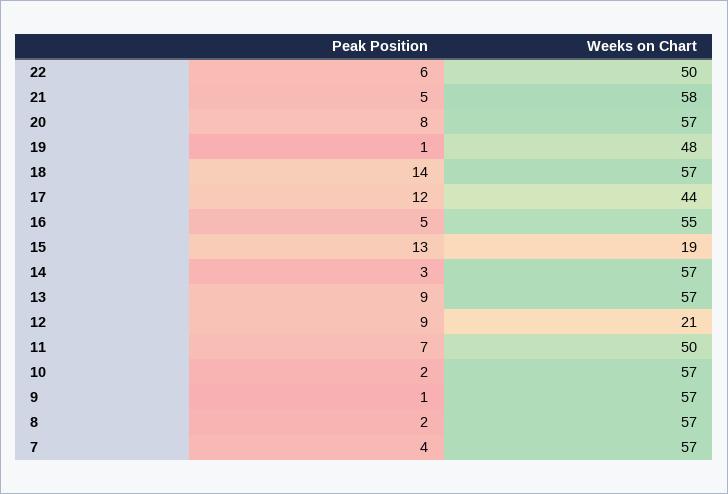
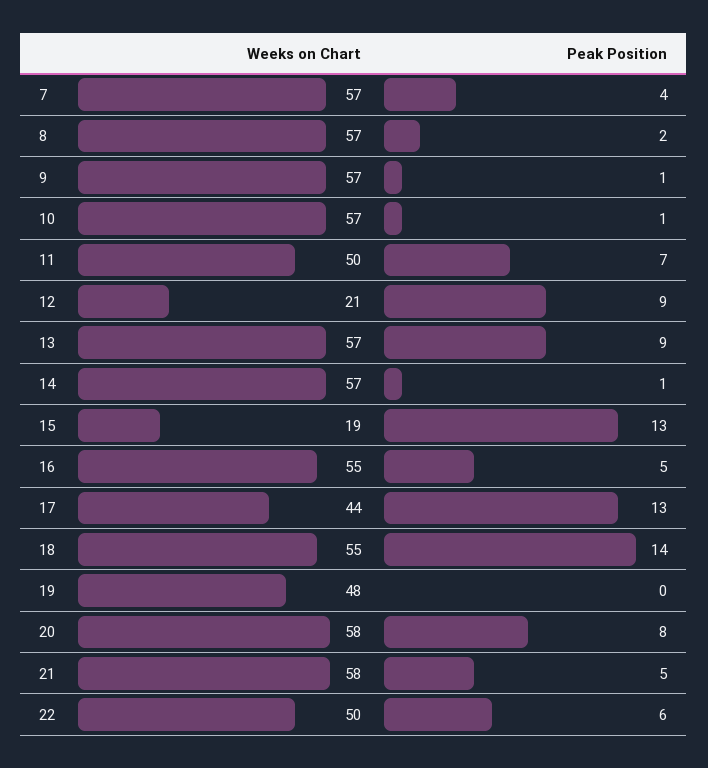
  {
    "Peak Position": {
      "22": 6,
      "21": 5,
      "20": 8,
-     "19": 1,
+     "19": 0,
      "18": 14,
-     "17": 12,
+     "17": 13,
      "16": 5,
      "15": 13,
-     "14": 3,
+     "14": 1,
      "13": 9,
      "12": 9,
      "11": 7,
-     "10": 2,
+     "10": 1,
      "9": 1,
      "8": 2,
      "7": 4
    },
    "Weeks on Chart": {
      "22": 50,
      "21": 58,
-     "20": 57,
+     "20": 58,
      "19": 48,
-     "18": 57,
+     "18": 55,
      "17": 44,
      "16": 55,
      "15": 19,
      "14": 57,
      "13": 57,
      "12": 21,
      "11": 50,
      "10": 57,
      "9": 57,
      "8": 57,
      "7": 57
    }
  }

